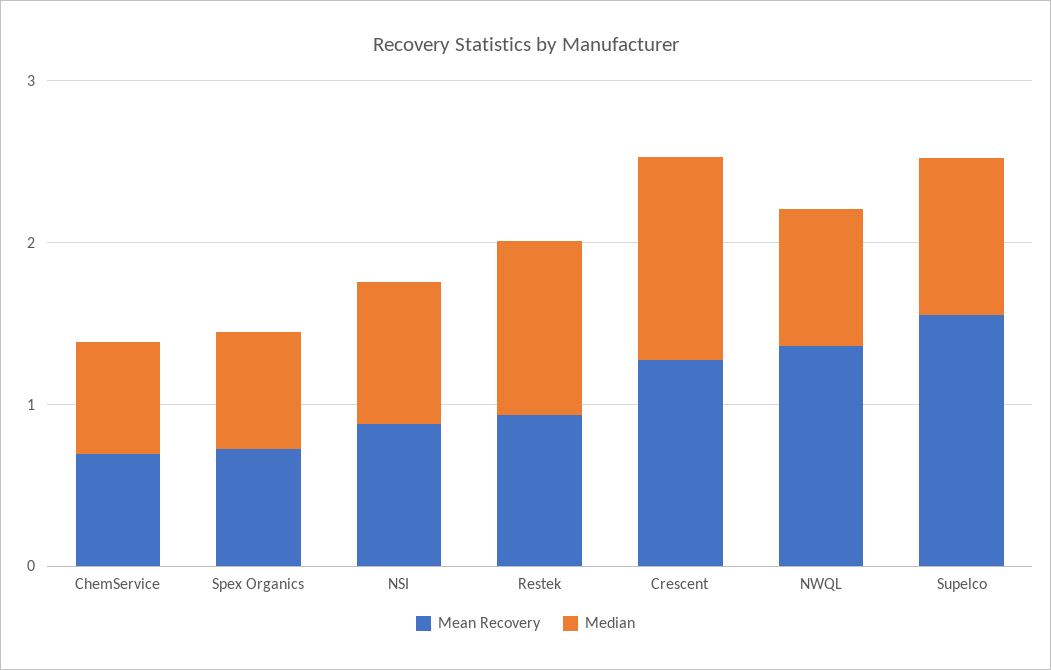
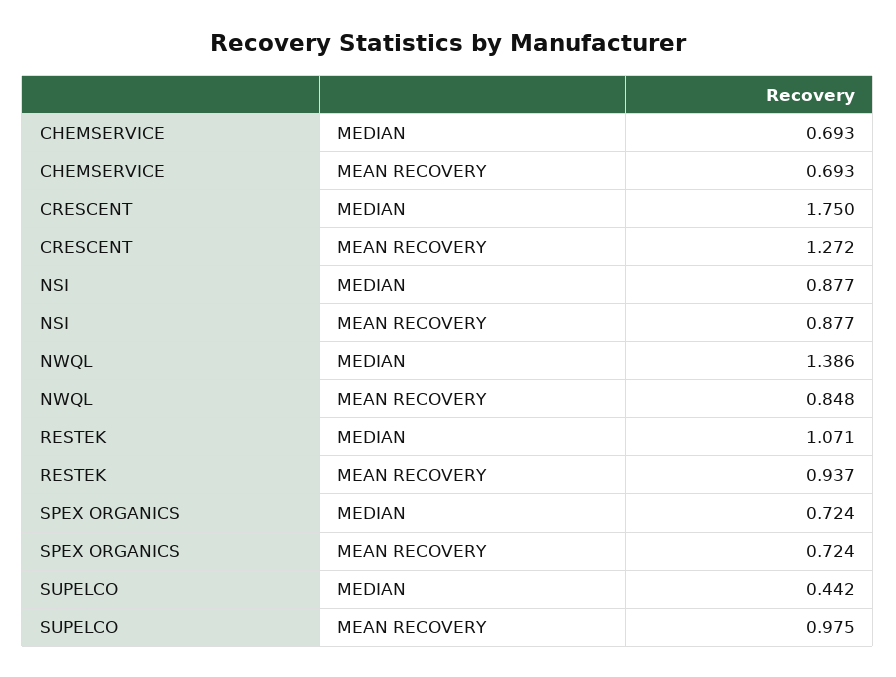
  {
    "Mean Recovery": {
      "ChemService": 0.693,
      "Spex Organics": 0.724,
      "NSI": 0.877,
      "Restek": 0.937,
      "Crescent": 1.272,
-     "NWQL": 1.4,
+     "NWQL": 0.848,
-     "Supelco": 1.6
+     "Supelco": 0.975
    },
    "Median": {
      "ChemService": 0.693,
      "Spex Organics": 0.724,
      "NSI": 0.877,
      "Restek": 1.071,
-     "Crescent": 1.2,
+     "Crescent": 1.75,
-     "NWQL": 0.8,
+     "NWQL": 1.386,
-     "Supelco": 1
+     "Supelco": 0.442
    }
  }

